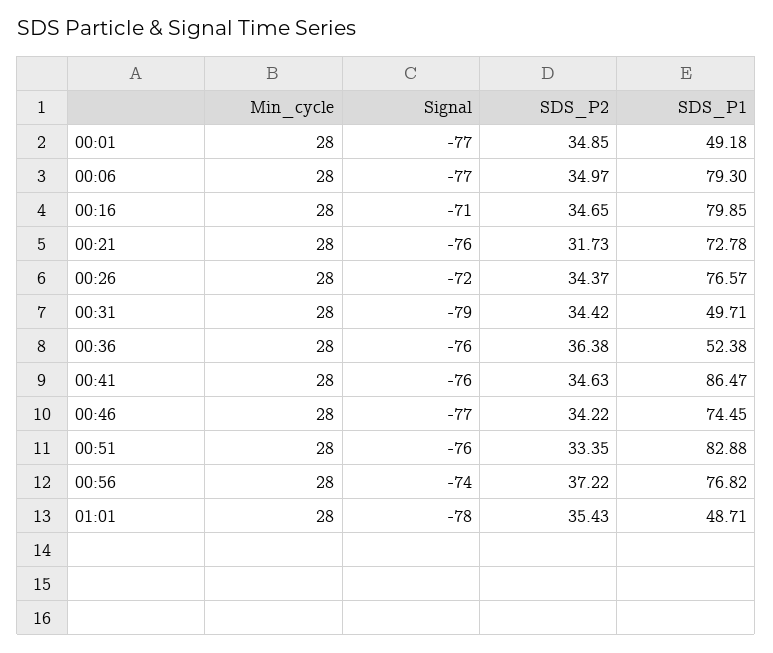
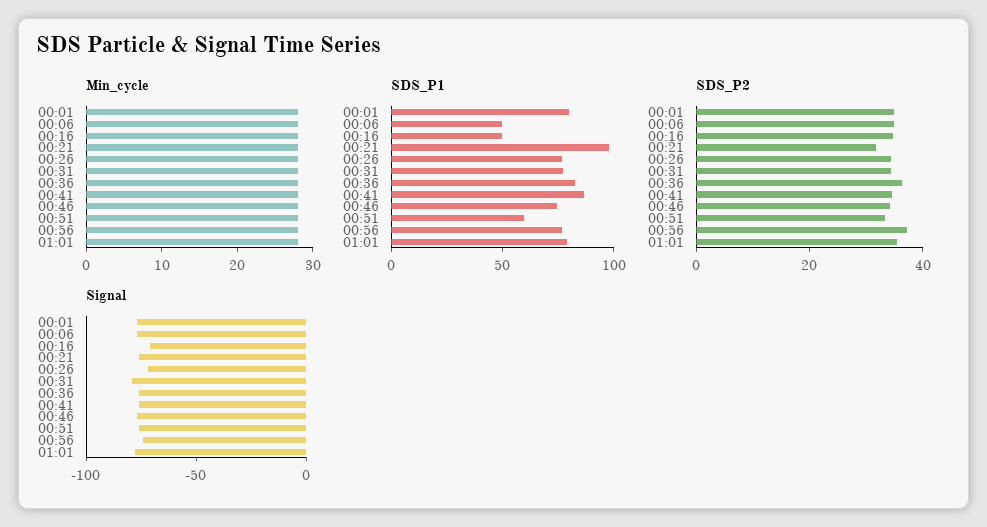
  {
    "Min_cycle": {
      "00:01": 28,
      "00:06": 28,
      "00:16": 28,
      "00:21": 28,
      "00:26": 28,
      "00:31": 28,
      "00:36": 28,
      "00:41": 28,
      "00:46": 28,
      "00:51": 28,
      "00:56": 28,
      "01:01": 28
    },
    "Signal": {
      "00:01": -77,
      "00:06": -77,
      "00:16": -71,
      "00:21": -76,
      "00:26": -72,
      "00:31": -79,
      "00:36": -76,
      "00:41": -76,
      "00:46": -77,
      "00:51": -76,
      "00:56": -74,
      "01:01": -78
    },
    "SDS_P2": {
      "00:01": 34.85,
      "00:06": 34.97,
      "00:16": 34.65,
      "00:21": 31.73,
      "00:26": 34.37,
      "00:31": 34.42,
      "00:36": 36.38,
      "00:41": 34.63,
      "00:46": 34.22,
      "00:51": 33.35,
      "00:56": 37.22,
      "01:01": 35.43
    },
    "SDS_P1": {
-     "00:01": 49.18,
+     "00:01": 80,
-     "00:06": 79.3,
+     "00:06": 50,
-     "00:16": 79.85,
+     "00:16": 50,
-     "00:21": 72.78,
+     "00:21": 100,
      "00:26": 76.57,
-     "00:31": 49.71,
+     "00:31": 80,
-     "00:36": 52.38,
+     "00:36": 80,
      "00:41": 86.47,
      "00:46": 74.45,
-     "00:51": 82.88,
+     "00:51": 60,
      "00:56": 76.82,
-     "01:01": 48.71
+     "01:01": 80
    }
  }

